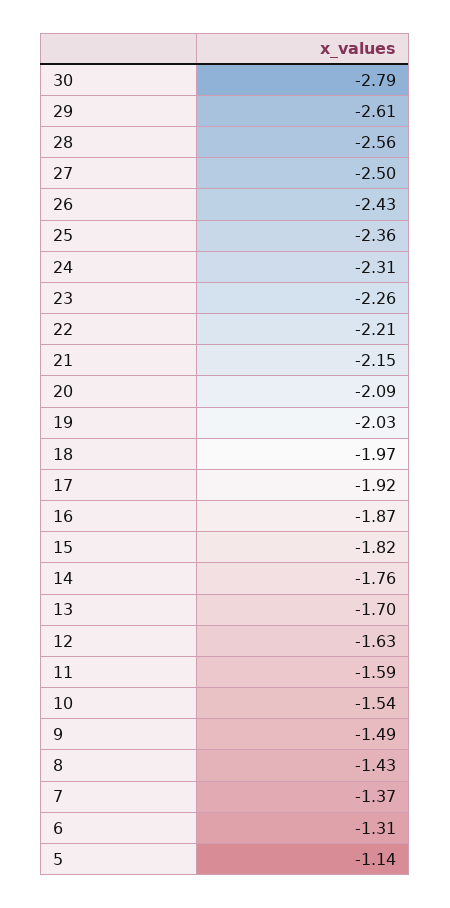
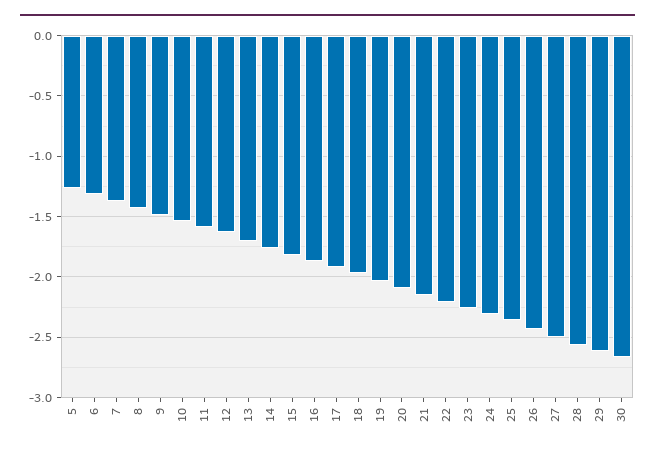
  {
-   "30": -2.79,
+   "30": -2.65,
    "29": -2.61,
    "28": -2.56,
    "27": -2.5,
    "26": -2.43,
    "25": -2.36,
    "24": -2.31,
    "23": -2.26,
    "22": -2.21,
    "21": -2.15,
    "20": -2.09,
    "19": -2.03,
    "18": -1.97,
    "17": -1.92,
    "16": -1.87,
    "15": -1.82,
    "14": -1.76,
    "13": -1.7,
    "12": -1.63,
    "11": -1.59,
    "10": -1.54,
    "9": -1.49,
    "8": -1.43,
    "7": -1.37,
    "6": -1.31,
-   "5": -1.14
+   "5": -1.25
  }

